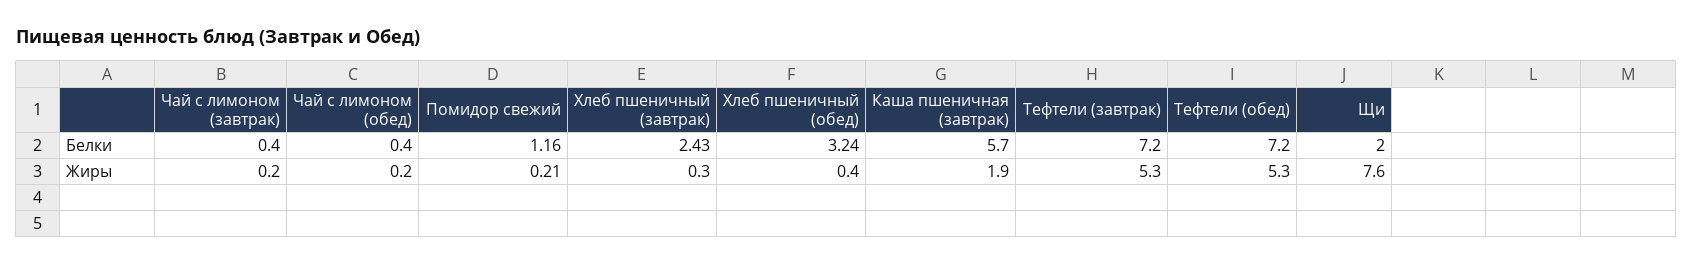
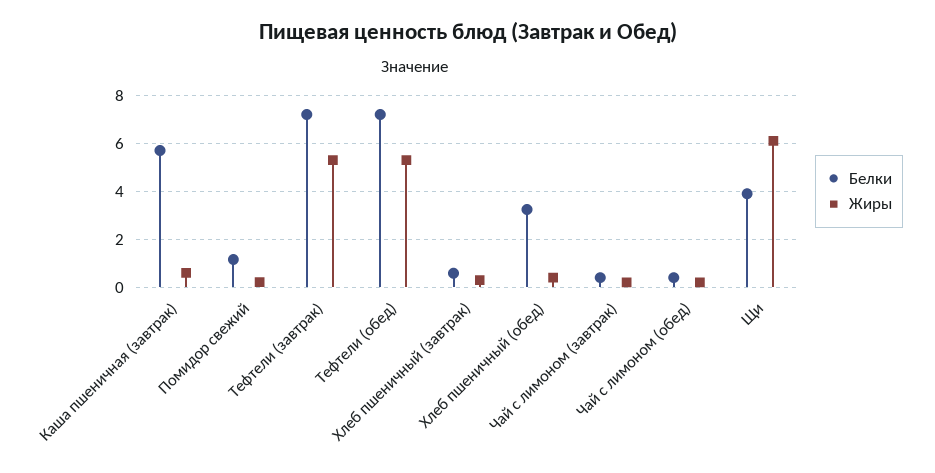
  {
    "Белки": {
      "Чай с лимоном (завтрак)": 0.4,
      "Чай с лимоном (обед)": 0.4,
      "Помидор свежий": 1.16,
-     "Хлеб пшеничный (завтрак)": 2.43,
+     "Хлеб пшеничный (завтрак)": 0.5,
      "Хлеб пшеничный (обед)": 3.24,
      "Каша пшеничная (завтрак)": 5.7,
      "Тефтели (завтрак)": 7.2,
      "Тефтели (обед)": 7.2,
-     "Щи": 2
+     "Щи": 4
    },
    "Жиры": {
      "Чай с лимоном (завтрак)": 0.2,
      "Чай с лимоном (обед)": 0.2,
      "Помидор свежий": 0.21,
      "Хлеб пшеничный (завтрак)": 0.3,
      "Хлеб пшеничный (обед)": 0.4,
-     "Каша пшеничная (завтрак)": 1.9,
+     "Каша пшеничная (завтрак)": 0.5,
      "Тефтели (завтрак)": 5.3,
      "Тефтели (обед)": 5.3,
-     "Щи": 7.6
+     "Щи": 6
    }
  }

